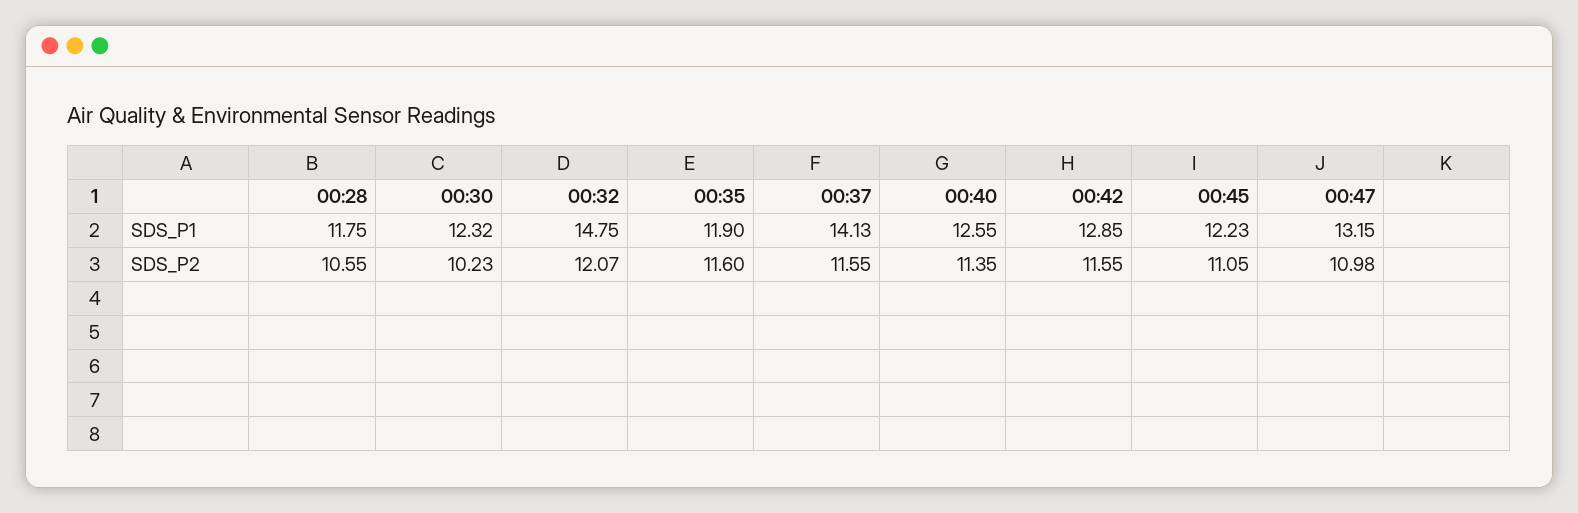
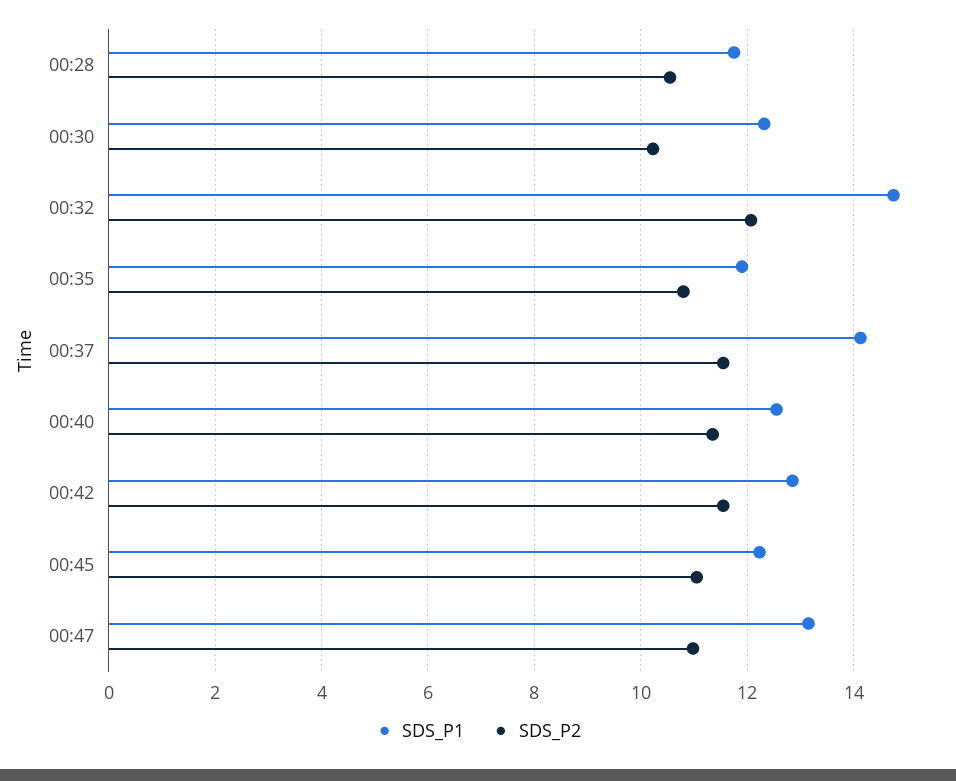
  {
    "SDS_P1": {
      "00:28": 11.75,
      "00:30": 12.32,
      "00:32": 14.75,
      "00:35": 11.9,
      "00:37": 14.13,
      "00:40": 12.55,
      "00:42": 12.85,
      "00:45": 12.23,
      "00:47": 13.15
    },
    "SDS_P2": {
      "00:28": 10.55,
      "00:30": 10.23,
      "00:32": 12.07,
-     "00:35": 11.6,
+     "00:35": 10.8,
      "00:37": 11.55,
      "00:40": 11.35,
      "00:42": 11.55,
      "00:45": 11.05,
      "00:47": 10.98
    }
  }

